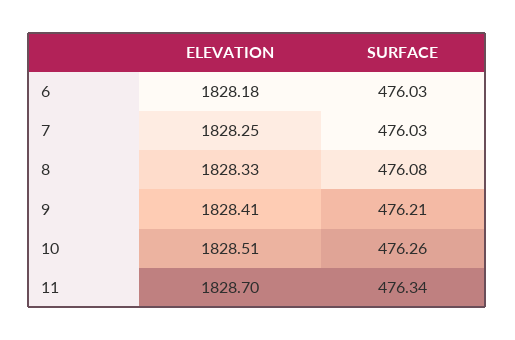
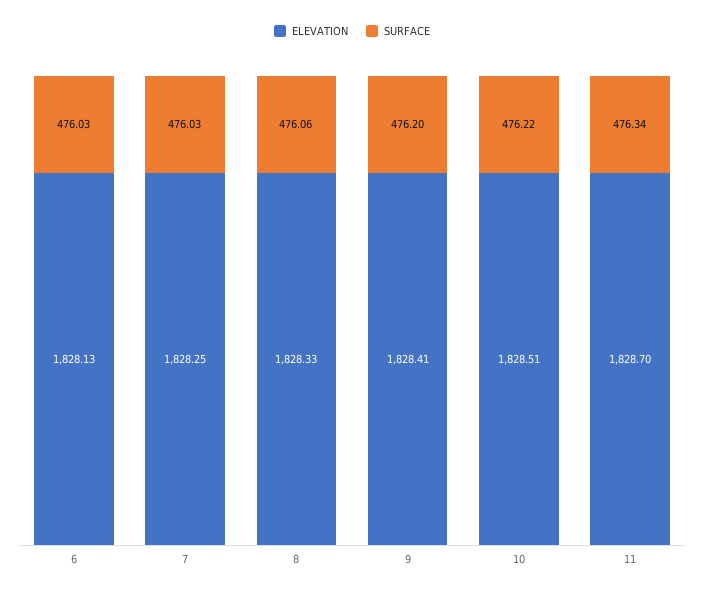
  {
    "ELEVATION": {
-     "6": 1828.18,
+     "6": 1828.13,
      "7": 1828.25,
      "8": 1828.33,
      "9": 1828.41,
      "10": 1828.51,
      "11": 1828.7
    },
    "SURFACE": {
      "6": 476.03,
      "7": 476.03,
-     "8": 476.08,
+     "8": 476.06,
-     "9": 476.21,
+     "9": 476.2,
-     "10": 476.26,
+     "10": 476.22,
      "11": 476.34
    }
  }

